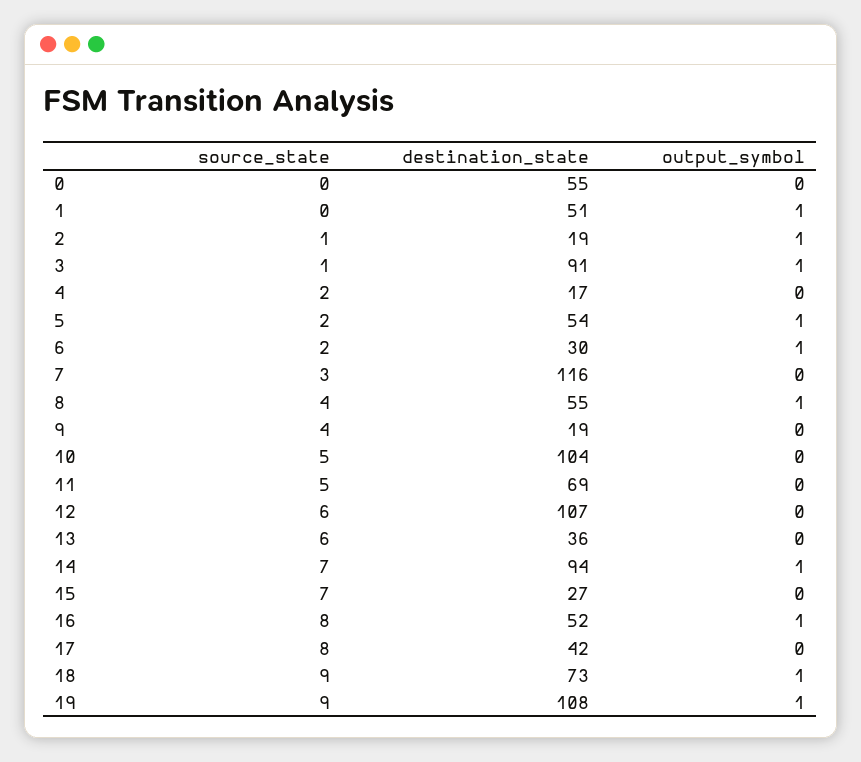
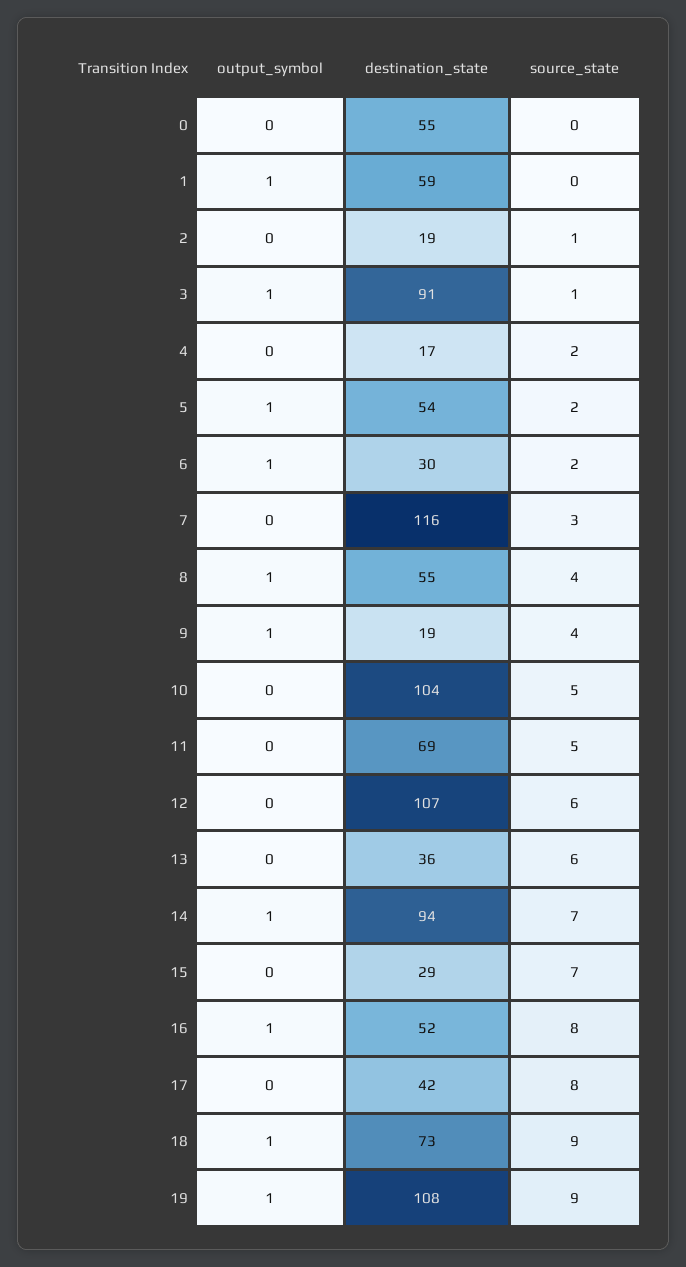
  {
    "source_state": {
      "0": 0,
      "1": 0,
      "2": 1,
      "3": 1,
      "4": 2,
      "5": 2,
      "6": 2,
      "7": 3,
      "8": 4,
      "9": 4,
      "10": 5,
      "11": 5,
      "12": 6,
      "13": 6,
      "14": 7,
      "15": 7,
      "16": 8,
      "17": 8,
      "18": 9,
      "19": 9
    },
    "destination_state": {
      "0": 55,
-     "1": 51,
+     "1": 59,
      "2": 19,
      "3": 91,
      "4": 17,
      "5": 54,
      "6": 30,
      "7": 116,
      "8": 55,
      "9": 19,
      "10": 104,
      "11": 69,
      "12": 107,
      "13": 36,
      "14": 94,
-     "15": 27,
+     "15": 29,
      "16": 52,
      "17": 42,
      "18": 73,
      "19": 108
    },
    "output_symbol": {
      "0": 0,
      "1": 1,
-     "2": 1,
+     "2": 0,
      "3": 1,
      "4": 0,
      "5": 1,
      "6": 1,
      "7": 0,
      "8": 1,
-     "9": 0,
+     "9": 1,
      "10": 0,
      "11": 0,
      "12": 0,
      "13": 0,
      "14": 1,
      "15": 0,
      "16": 1,
      "17": 0,
      "18": 1,
      "19": 1
    }
  }

